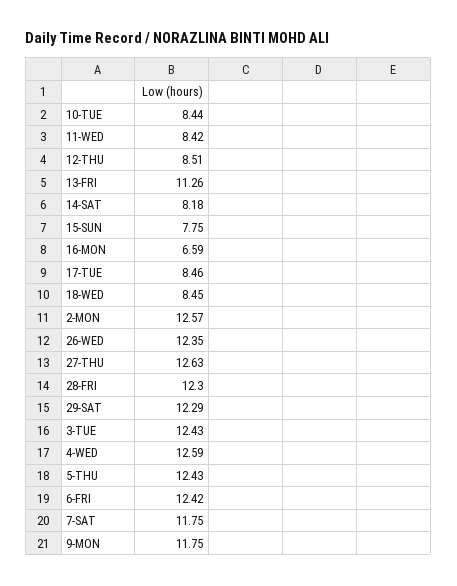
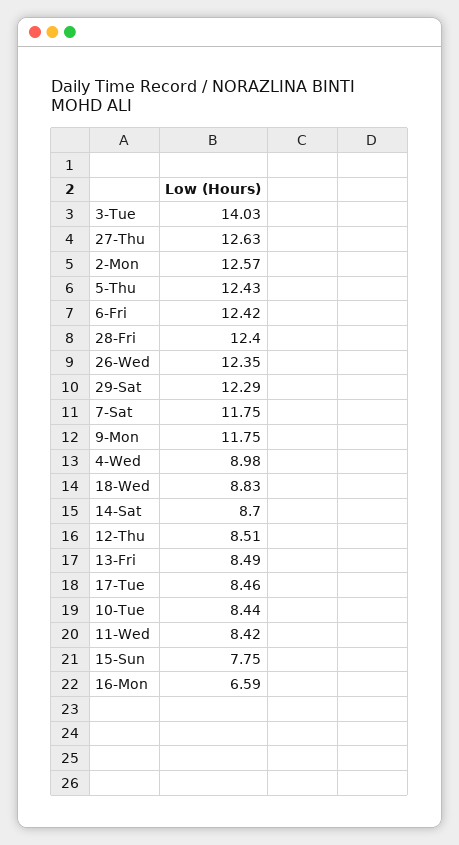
  {
    "10-TUE": 8.44,
    "11-WED": 8.42,
    "12-THU": 8.51,
-   "13-FRI": 11.26,
+   "13-FRI": 8.49,
-   "14-SAT": 8.18,
+   "14-SAT": 8.7,
    "15-SUN": 7.75,
    "16-MON": 6.59,
    "17-TUE": 8.46,
-   "18-WED": 8.45,
+   "18-WED": 8.83,
    "2-MON": 12.57,
    "26-WED": 12.35,
    "27-THU": 12.63,
-   "28-FRI": 12.3,
+   "28-FRI": 12.4,
    "29-SAT": 12.29,
-   "3-TUE": 12.43,
+   "3-TUE": 14.03,
-   "4-WED": 12.59,
+   "4-WED": 8.98,
    "5-THU": 12.43,
    "6-FRI": 12.42,
    "7-SAT": 11.75,
    "9-MON": 11.75
  }

